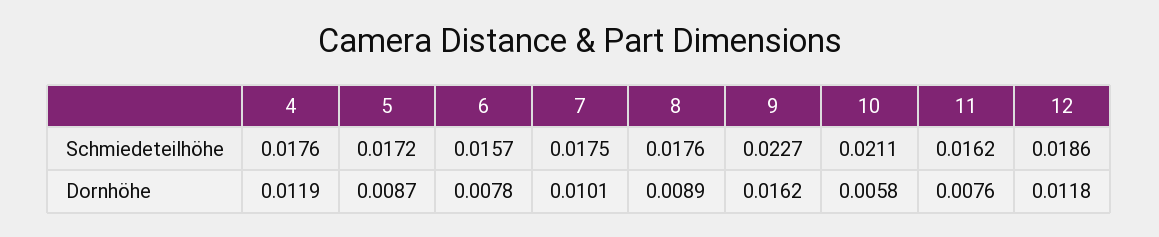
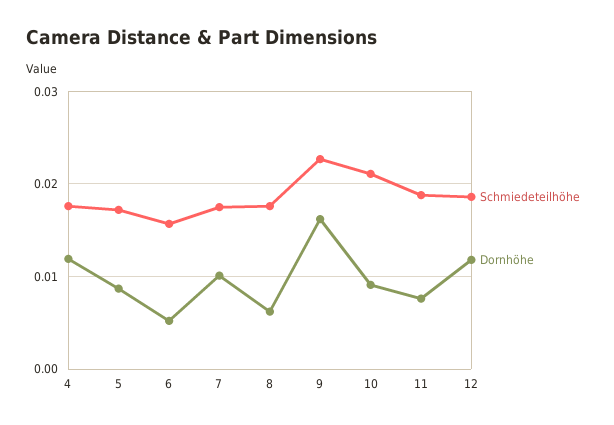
  {
    "Schmiedeteilhöhe": {
      "4": 0.0176,
      "5": 0.0172,
      "6": 0.0157,
      "7": 0.0175,
      "8": 0.0176,
      "9": 0.0227,
      "10": 0.0211,
-     "11": 0.0162,
+     "11": 0.019,
      "12": 0.0186
    },
    "Dornhöhe": {
      "4": 0.0119,
      "5": 0.0087,
-     "6": 0.0078,
+     "6": 0.005,
      "7": 0.0101,
-     "8": 0.0089,
+     "8": 0.006,
      "9": 0.0162,
-     "10": 0.0058,
+     "10": 0.009,
      "11": 0.0076,
      "12": 0.0118
    }
  }

